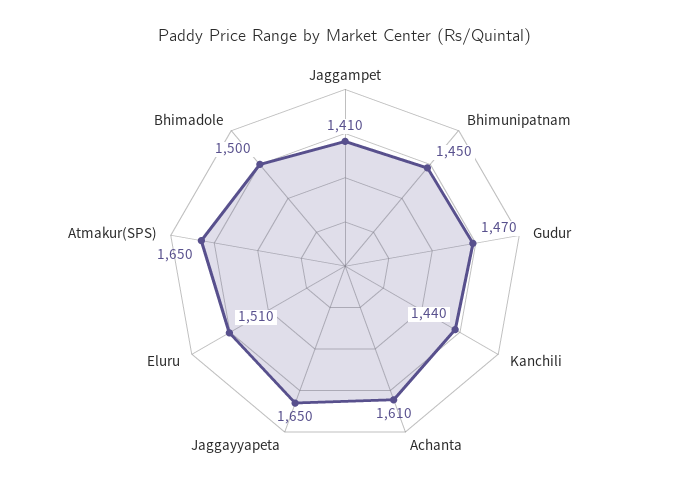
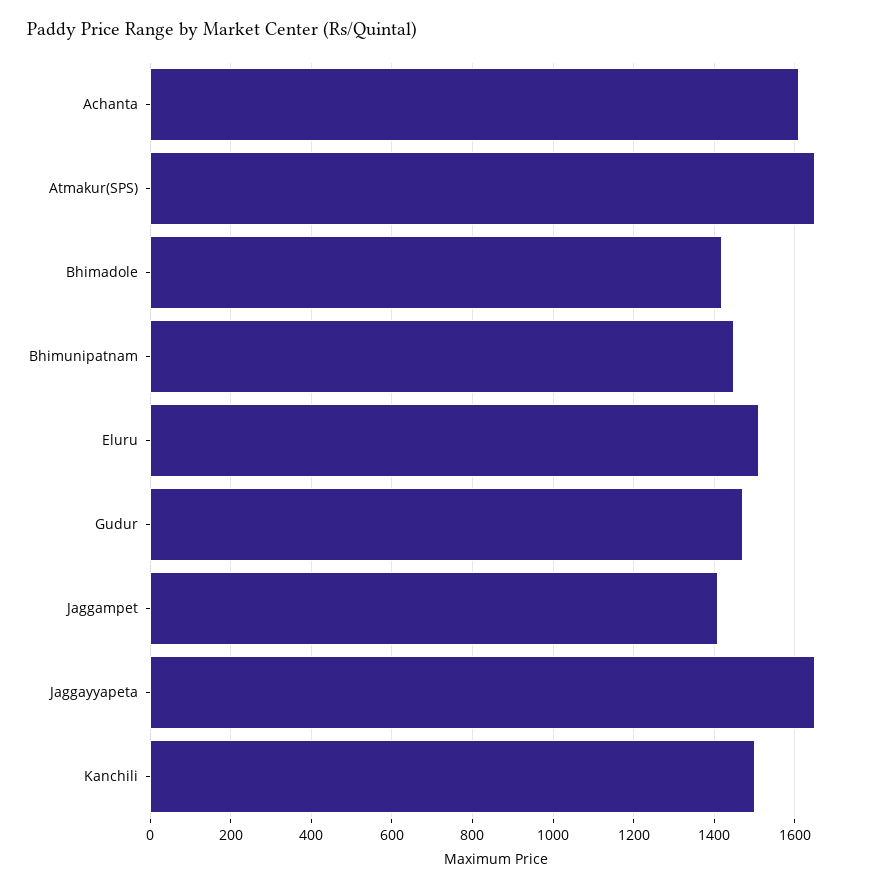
  {
    "Jaggampet": 1410,
    "Bhimunipatnam": 1450,
    "Gudur": 1470,
-   "Kanchili": 1440,
+   "Kanchili": 1500,
    "Achanta": 1610,
    "Jaggayyapeta": 1650,
    "Eluru": 1510,
    "Atmakur(SPS)": 1650,
-   "Bhimadole": 1500
+   "Bhimadole": 1420
  }

